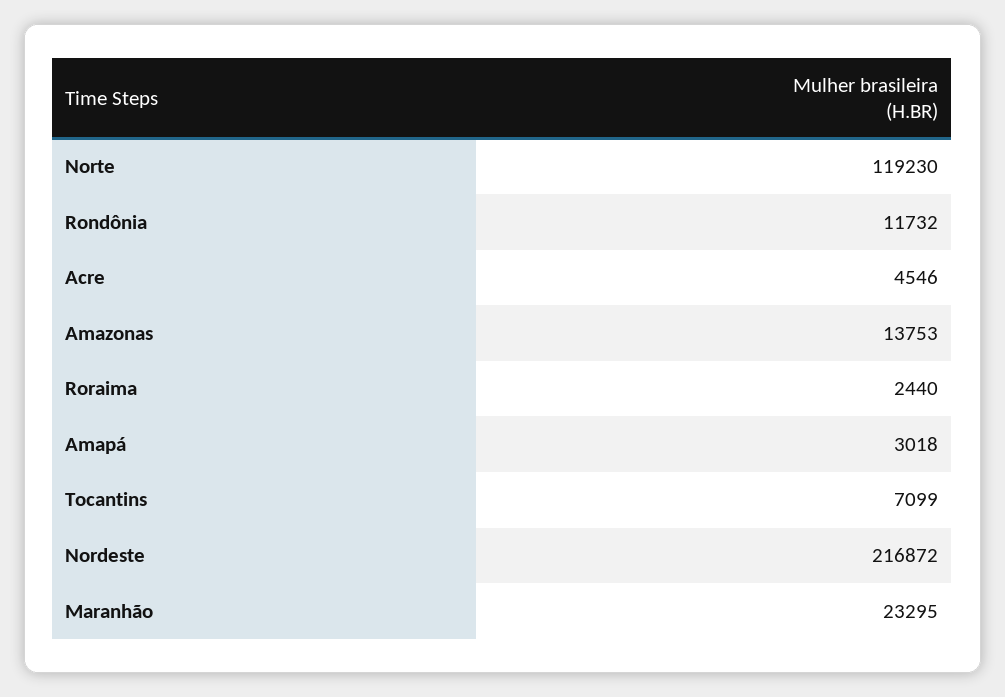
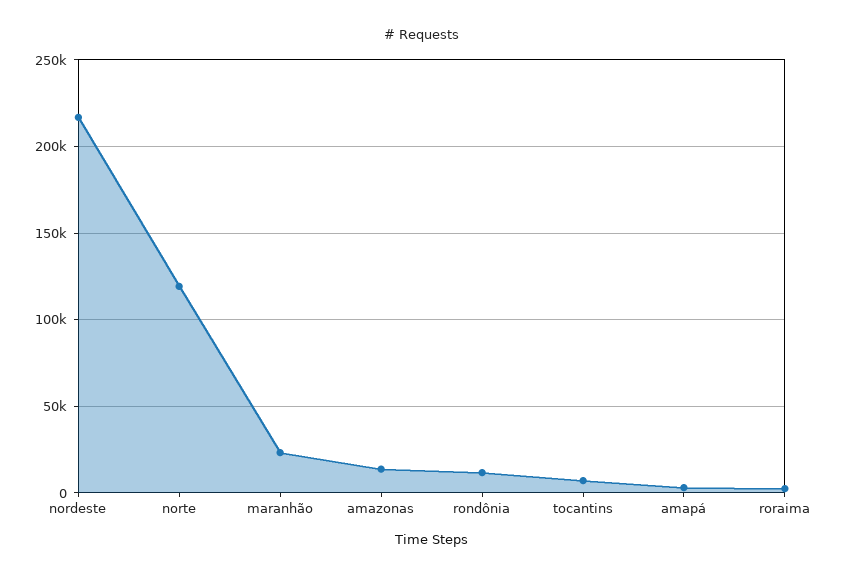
  {
    "Norte": 119230,
    "Rondônia": 11732,
-   "Acre": 4546,
    "Amazonas": 13753,
    "Roraima": 2440,
    "Amapá": 3018,
    "Tocantins": 7099,
    "Nordeste": 216872,
    "Maranhão": 23295
  }

